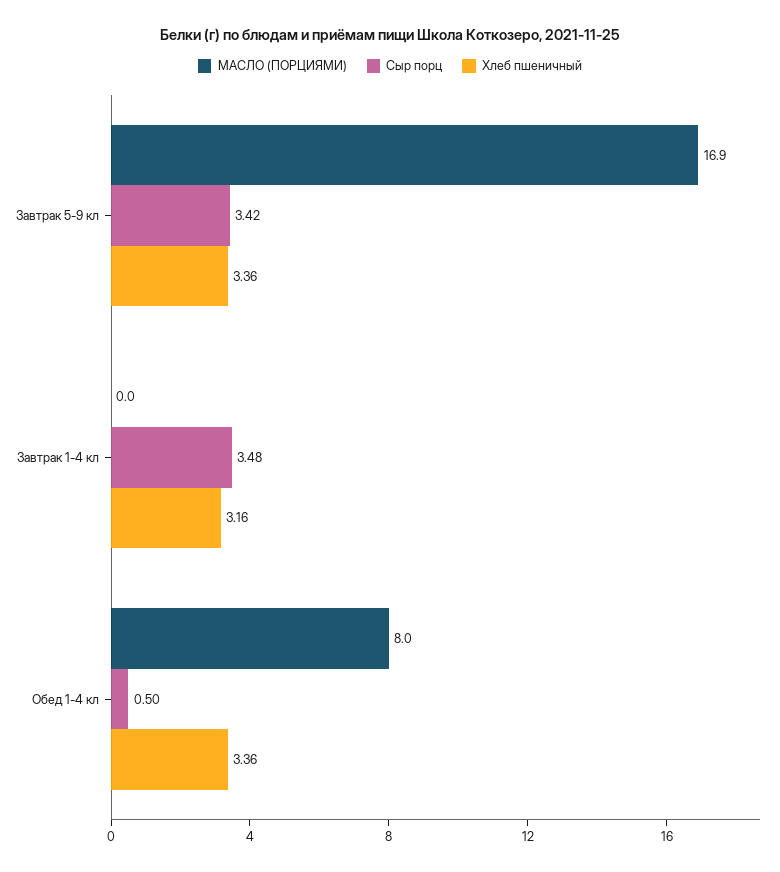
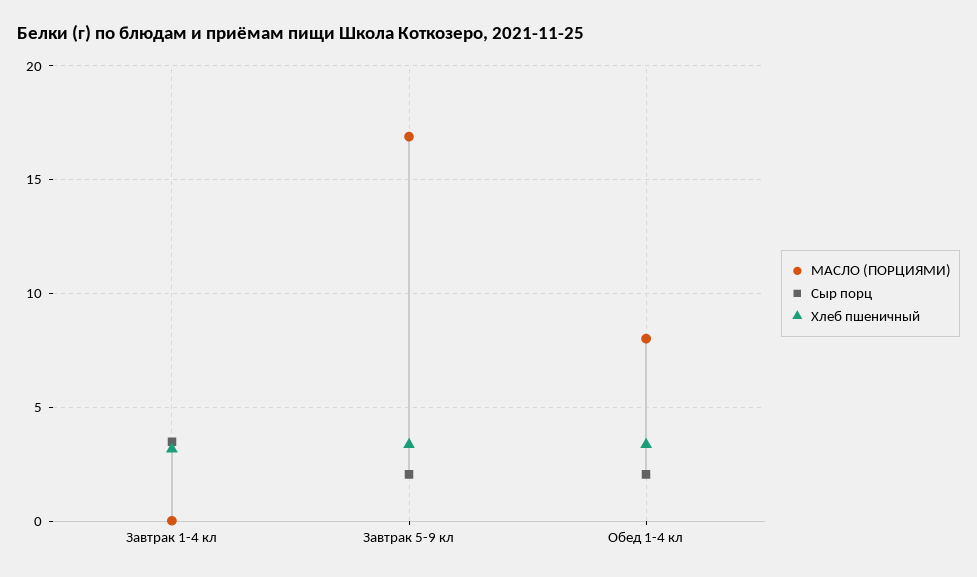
  {
    "МАСЛО (ПОРЦИЯМИ)": {
      "Завтрак 5-9 кл": 16.9,
      "Завтрак 1-4 кл": 0,
      "Обед 1-4 кл": 8
    },
    "Сыр порц": {
-     "Завтрак 5-9 кл": 3.42,
+     "Завтрак 5-9 кл": 2,
      "Завтрак 1-4 кл": 3.48,
-     "Обед 1-4 кл": 0.5
+     "Обед 1-4 кл": 2
    },
    "Хлеб пшеничный": {
      "Завтрак 5-9 кл": 3.36,
      "Завтрак 1-4 кл": 3.16,
      "Обед 1-4 кл": 3.36
    }
  }

